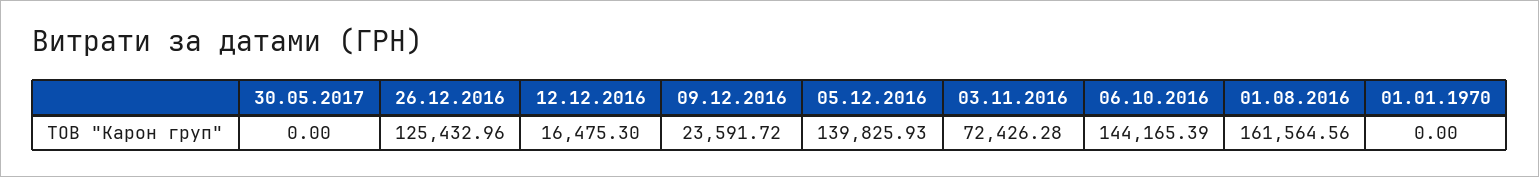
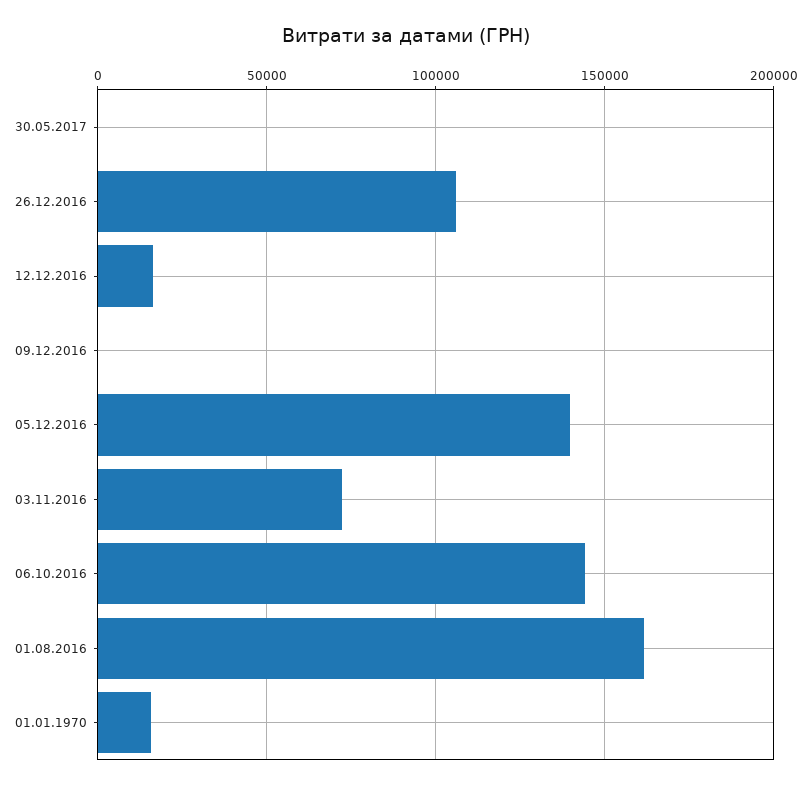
  {
    "30.05.2017": 0,
-   "26.12.2016": 125432.96,
+   "26.12.2016": 105000,
    "12.12.2016": 16475.3,
-   "09.12.2016": 23591.72,
+   "09.12.2016": 0,
    "05.12.2016": 139825.93,
    "03.11.2016": 72426.28,
    "06.10.2016": 144165.39,
    "01.08.2016": 161564.56,
-   "01.01.1970": 0
+   "01.01.1970": 15000
  }

